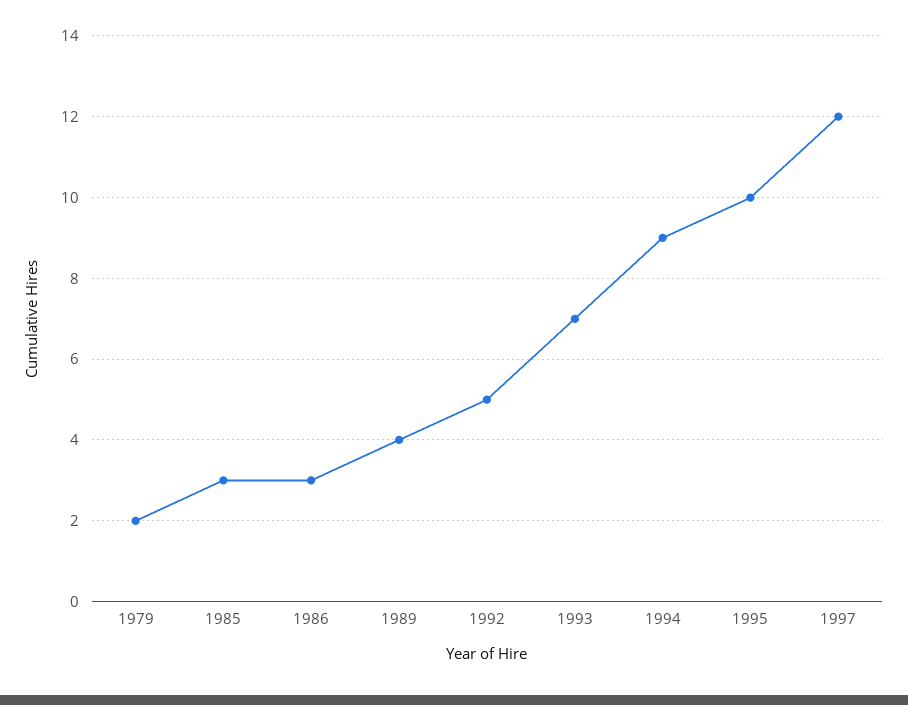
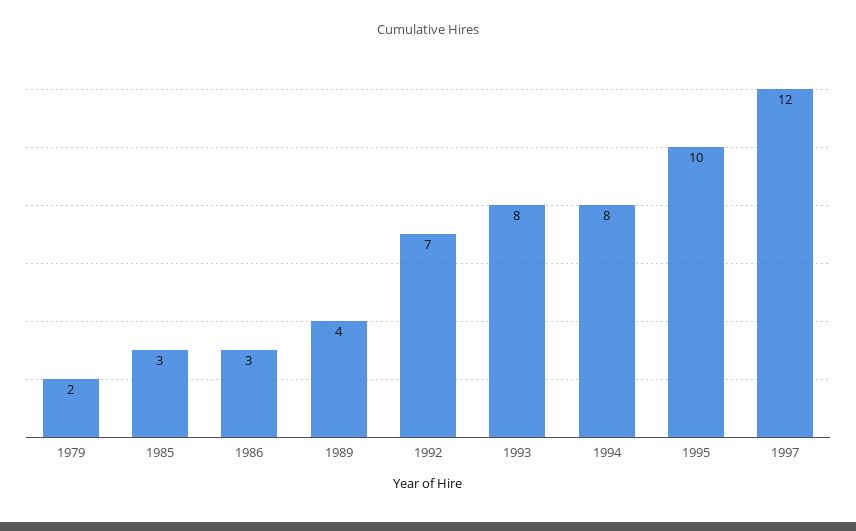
  {
    "1979": 2,
    "1985": 3,
    "1986": 3,
    "1989": 4,
-   "1992": 5,
+   "1992": 7,
-   "1993": 7,
+   "1993": 8,
-   "1994": 9,
+   "1994": 8,
    "1995": 10,
    "1997": 12
  }

